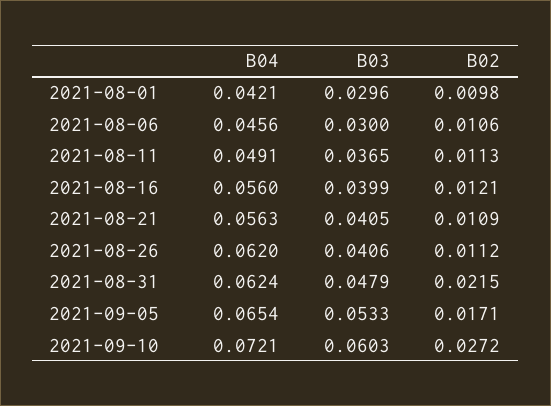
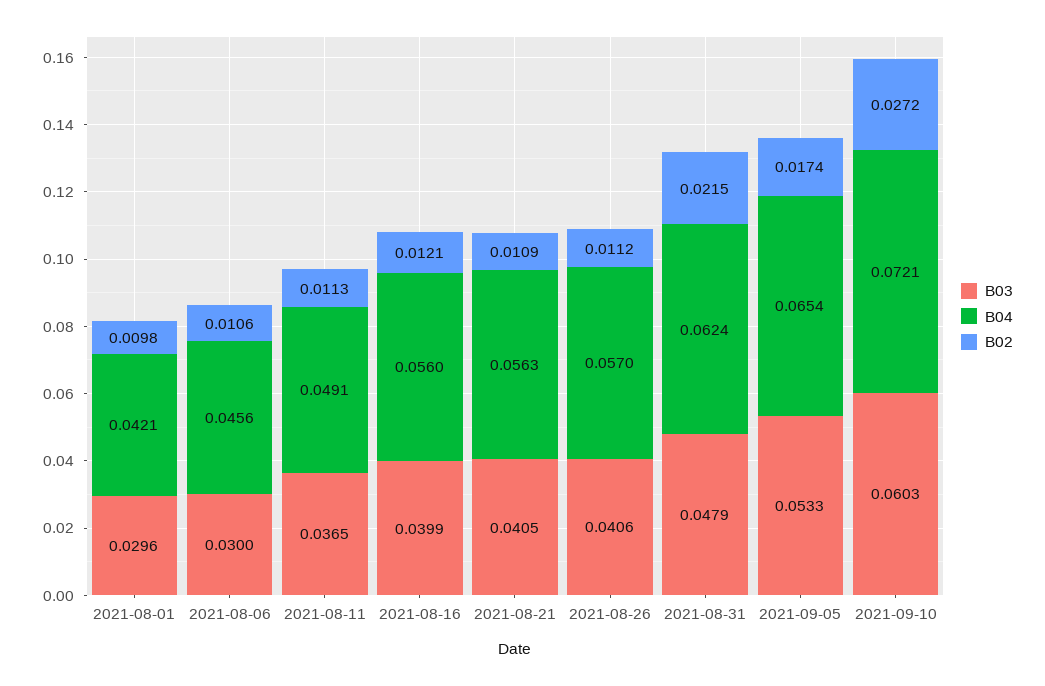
  {
    "B04": {
      "2021-08-01": 0.0421,
      "2021-08-06": 0.0456,
      "2021-08-11": 0.0491,
      "2021-08-16": 0.056,
      "2021-08-21": 0.0563,
-     "2021-08-26": 0.062,
+     "2021-08-26": 0.057,
      "2021-08-31": 0.0624,
      "2021-09-05": 0.0654,
      "2021-09-10": 0.0721
    },
    "B03": {
      "2021-08-01": 0.0296,
      "2021-08-06": 0.03,
      "2021-08-11": 0.0365,
      "2021-08-16": 0.0399,
      "2021-08-21": 0.0405,
      "2021-08-26": 0.0406,
      "2021-08-31": 0.0479,
      "2021-09-05": 0.0533,
      "2021-09-10": 0.0603
    },
    "B02": {
      "2021-08-01": 0.0098,
      "2021-08-06": 0.0106,
      "2021-08-11": 0.0113,
      "2021-08-16": 0.0121,
      "2021-08-21": 0.0109,
      "2021-08-26": 0.0112,
      "2021-08-31": 0.0215,
-     "2021-09-05": 0.0171,
+     "2021-09-05": 0.0174,
      "2021-09-10": 0.0272
    }
  }

